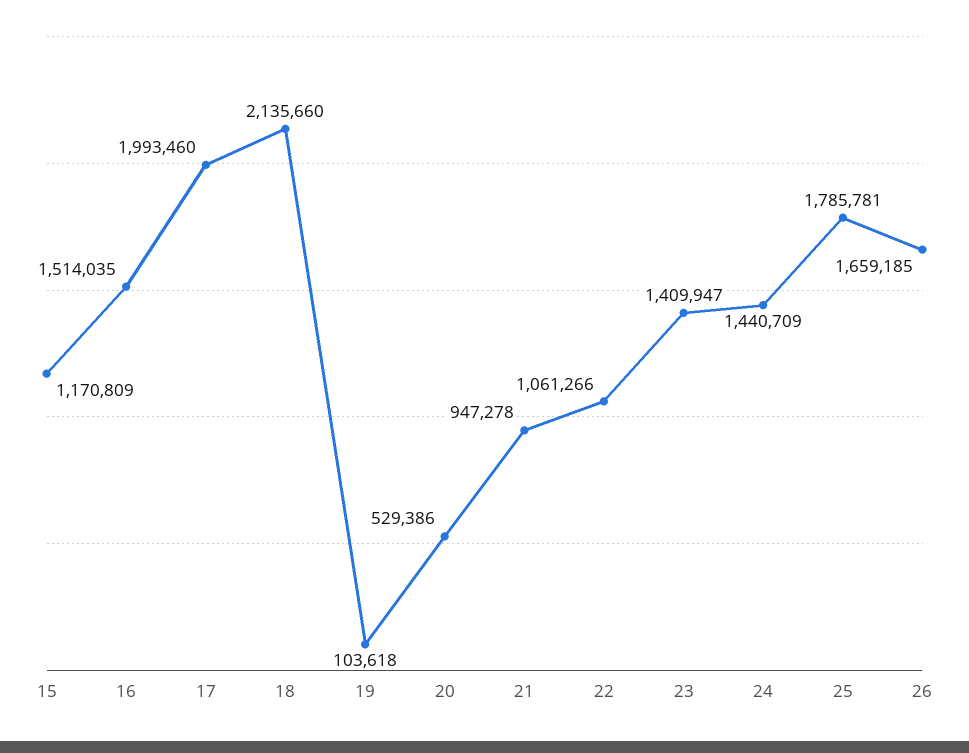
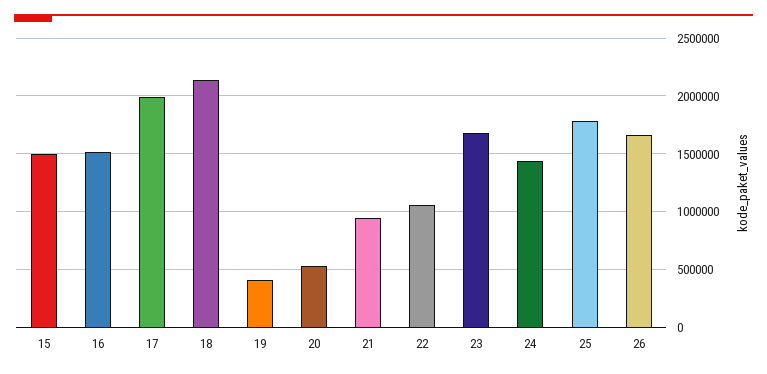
  {
-   "15": 1170809,
+   "15": 1500000,
    "16": 1514035,
    "17": 1993460,
    "18": 2135660,
-   "19": 103618,
+   "19": 400000,
    "20": 529386,
    "21": 947278,
    "22": 1061266,
-   "23": 1409947,
+   "23": 1700000,
    "24": 1440709,
    "25": 1785781,
    "26": 1659185
  }

